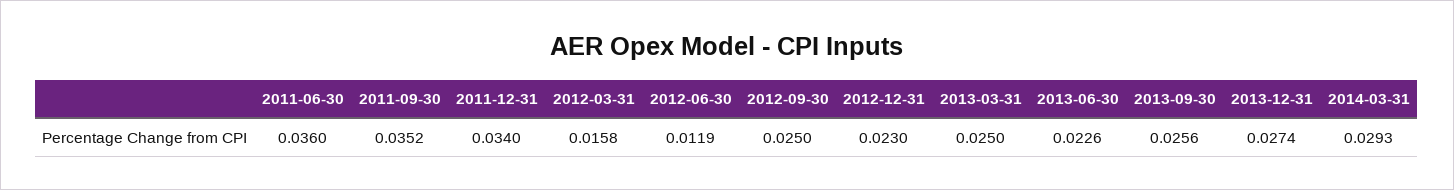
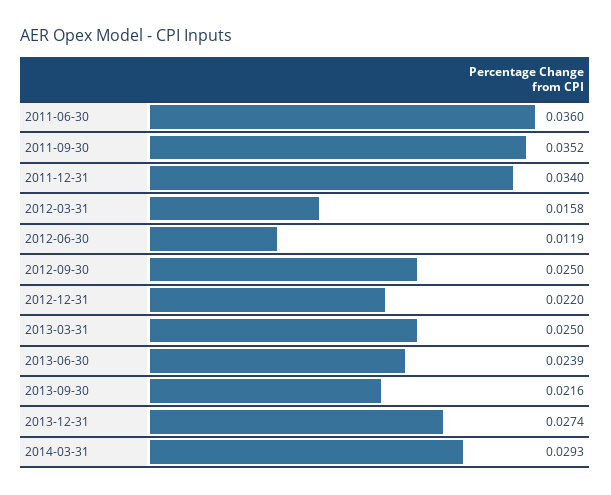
  {
    "2011-06-30": 0.036,
    "2011-09-30": 0.0352,
    "2011-12-31": 0.034,
    "2012-03-31": 0.0158,
    "2012-06-30": 0.0119,
    "2012-09-30": 0.025,
-   "2012-12-31": 0.023,
+   "2012-12-31": 0.022,
    "2013-03-31": 0.025,
-   "2013-06-30": 0.0226,
+   "2013-06-30": 0.0239,
-   "2013-09-30": 0.0256,
+   "2013-09-30": 0.0216,
    "2013-12-31": 0.0274,
    "2014-03-31": 0.0293
  }

